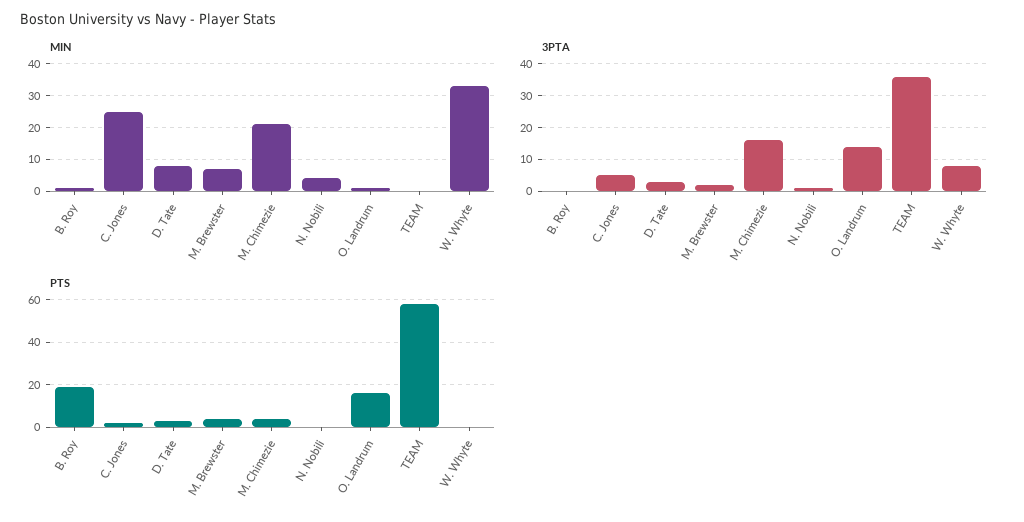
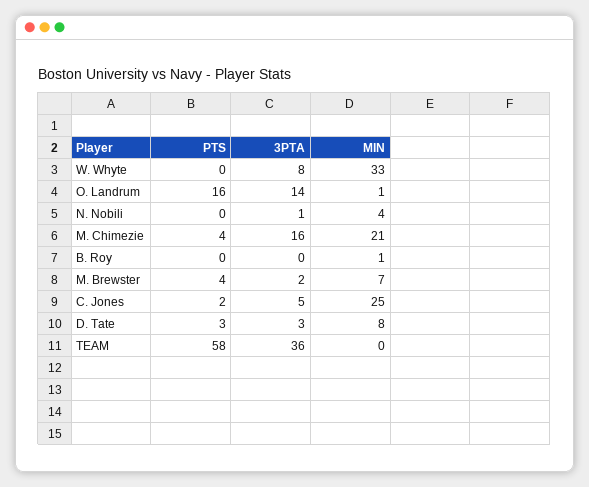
  {
    "MIN": {
      "B. Roy": 1,
      "C. Jones": 25,
      "D. Tate": 8,
      "M. Brewster": 7,
      "M. Chimezie": 21,
      "N. Nobili": 4,
      "O. Landrum": 1,
      "TEAM": 0,
      "W. Whyte": 33
    },
    "3PTA": {
      "B. Roy": 0,
      "C. Jones": 5,
      "D. Tate": 3,
      "M. Brewster": 2,
      "M. Chimezie": 16,
      "N. Nobili": 1,
      "O. Landrum": 14,
      "TEAM": 36,
      "W. Whyte": 8
    },
    "PTS": {
-     "B. Roy": 20,
+     "B. Roy": 0,
      "C. Jones": 2,
      "D. Tate": 3,
      "M. Brewster": 4,
      "M. Chimezie": 4,
      "N. Nobili": 0,
      "O. Landrum": 16,
      "TEAM": 58,
      "W. Whyte": 0
    }
  }

